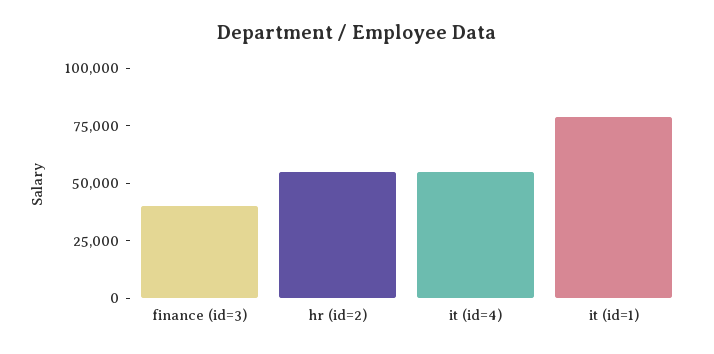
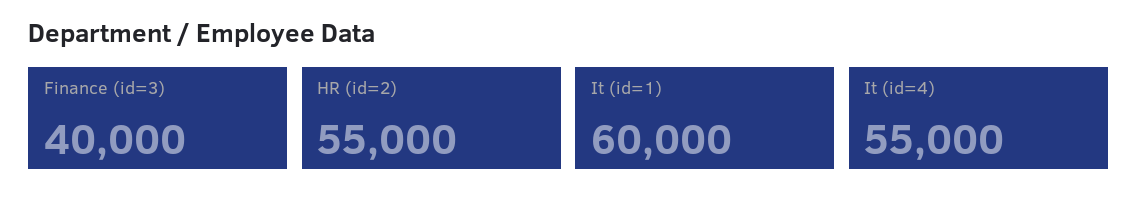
  {
    "finance (id=3)": 40000,
    "hr (id=2)": 55000,
    "it (id=4)": 55000,
-   "it (id=1)": 80000
+   "it (id=1)": 60000
  }

